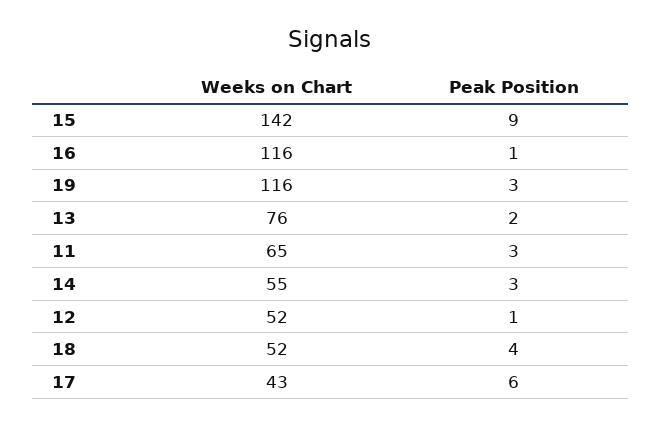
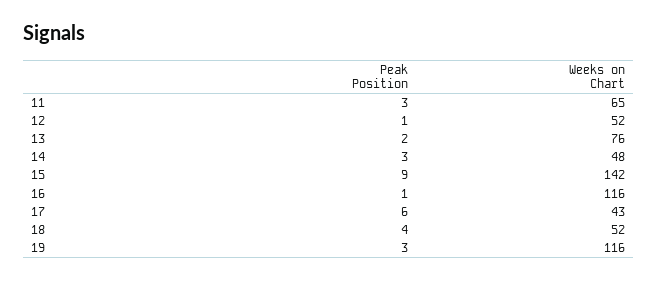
  {
    "Weeks on Chart": {
      "15": 142,
      "16": 116,
      "19": 116,
      "13": 76,
      "11": 65,
-     "14": 55,
+     "14": 48,
      "12": 52,
      "18": 52,
      "17": 43
    },
    "Peak Position": {
      "15": 9,
      "16": 1,
      "19": 3,
      "13": 2,
      "11": 3,
      "14": 3,
      "12": 1,
      "18": 4,
      "17": 6
    }
  }

